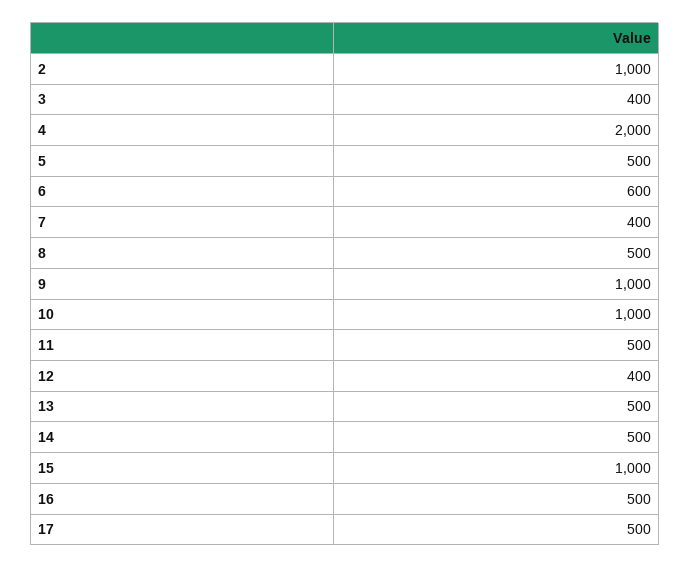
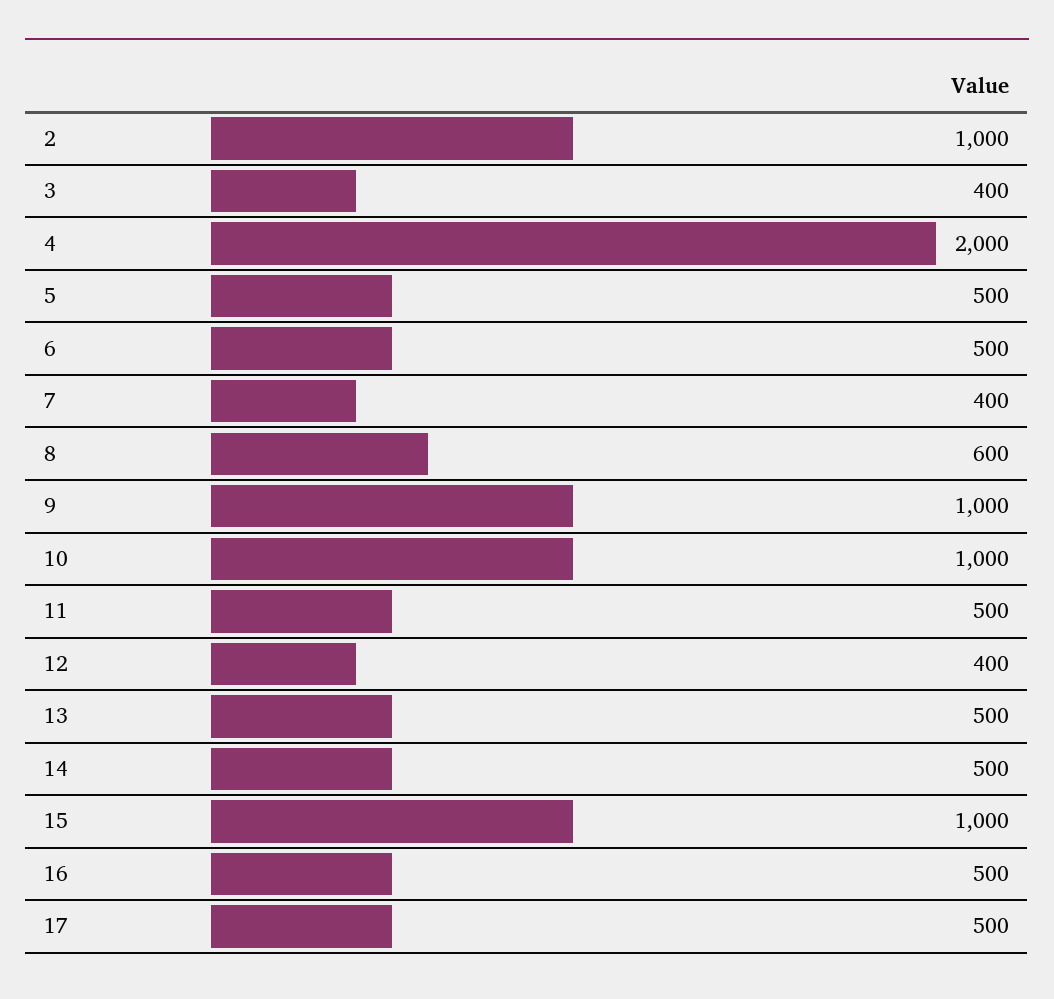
  {
    "2": 1000,
    "3": 400,
    "4": 2000,
    "5": 500,
-   "6": 600,
+   "6": 500,
    "7": 400,
-   "8": 500,
+   "8": 600,
    "9": 1000,
    "10": 1000,
    "11": 500,
    "12": 400,
    "13": 500,
    "14": 500,
    "15": 1000,
    "16": 500,
    "17": 500
  }

